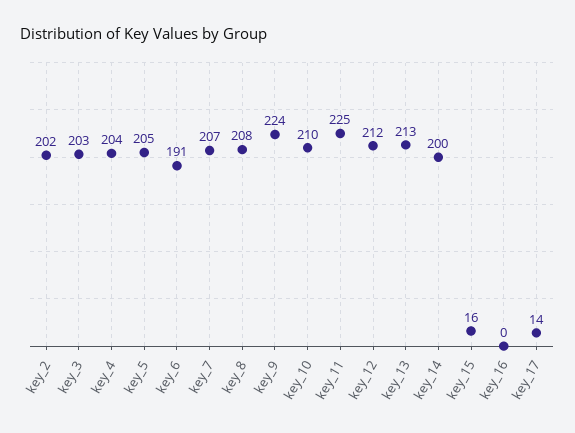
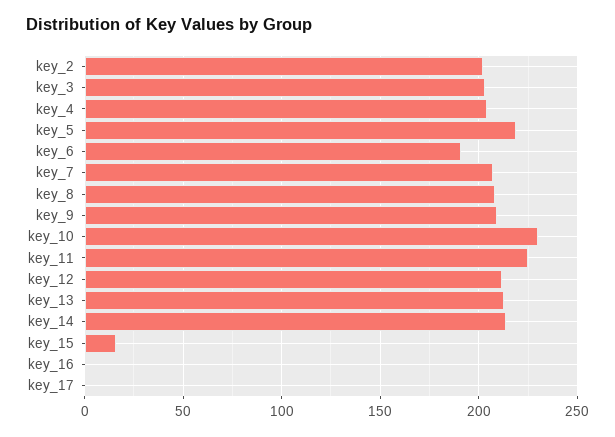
  {
    "key_2": 202,
    "key_3": 203,
    "key_4": 204,
-   "key_5": 205,
+   "key_5": 220,
    "key_6": 191,
    "key_7": 207,
    "key_8": 208,
-   "key_9": 224,
+   "key_9": 210,
-   "key_10": 210,
+   "key_10": 230,
    "key_11": 225,
    "key_12": 212,
    "key_13": 213,
-   "key_14": 200,
+   "key_14": 215,
    "key_15": 16,
    "key_16": 0,
-   "key_17": 14
+   "key_17": 0
  }

